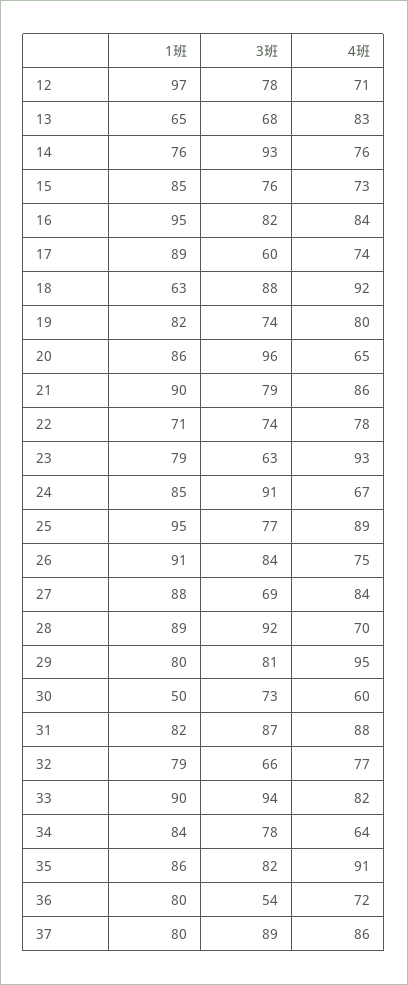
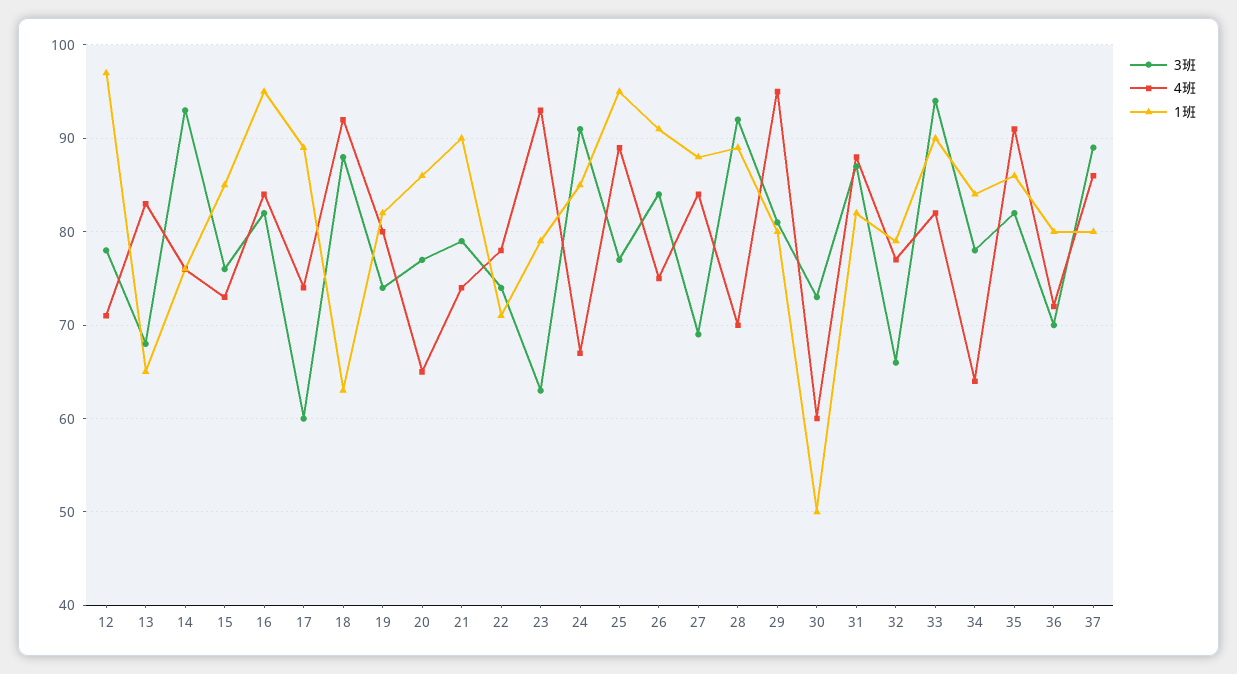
  {
    "1班": {
      "12": 97,
      "13": 65,
      "14": 76,
      "15": 85,
      "16": 95,
      "17": 89,
      "18": 63,
      "19": 82,
      "20": 86,
      "21": 90,
      "22": 71,
      "23": 79,
      "24": 85,
      "25": 95,
      "26": 91,
      "27": 88,
      "28": 89,
      "29": 80,
      "30": 50,
      "31": 82,
      "32": 79,
      "33": 90,
      "34": 84,
      "35": 86,
      "36": 80,
      "37": 80
    },
    "3班": {
      "12": 78,
      "13": 68,
      "14": 93,
      "15": 76,
      "16": 82,
      "17": 60,
      "18": 88,
      "19": 74,
-     "20": 96,
+     "20": 77,
      "21": 79,
      "22": 74,
      "23": 63,
      "24": 91,
      "25": 77,
      "26": 84,
      "27": 69,
      "28": 92,
      "29": 81,
      "30": 73,
      "31": 87,
      "32": 66,
      "33": 94,
      "34": 78,
      "35": 82,
-     "36": 54,
+     "36": 70,
      "37": 89
    },
    "4班": {
      "12": 71,
      "13": 83,
      "14": 76,
      "15": 73,
      "16": 84,
      "17": 74,
      "18": 92,
      "19": 80,
      "20": 65,
-     "21": 86,
+     "21": 74,
      "22": 78,
      "23": 93,
      "24": 67,
      "25": 89,
      "26": 75,
      "27": 84,
      "28": 70,
      "29": 95,
      "30": 60,
      "31": 88,
      "32": 77,
      "33": 82,
      "34": 64,
      "35": 91,
      "36": 72,
      "37": 86
    }
  }

